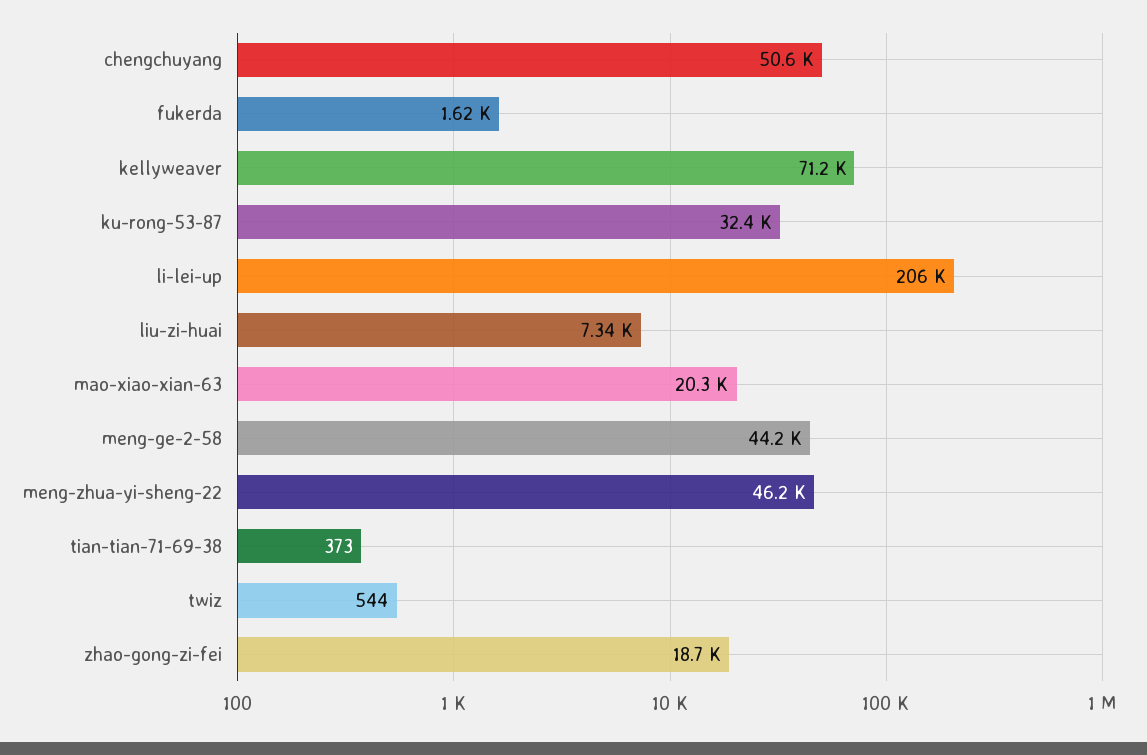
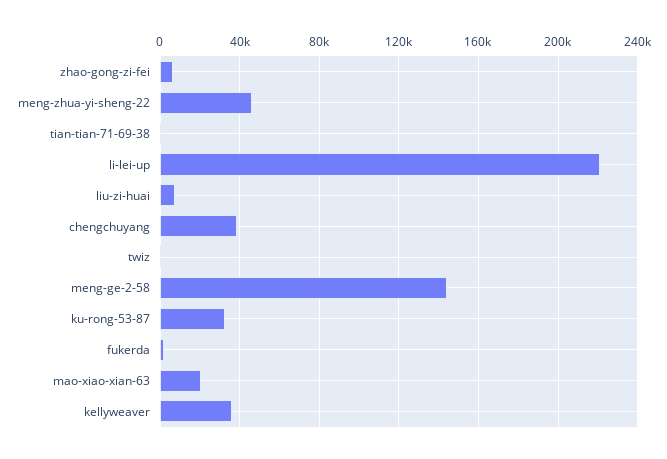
  {
-   "chengchuyang": 50600,
+   "chengchuyang": 40000,
    "fukerda": 1620,
-   "kellyweaver": 71200,
+   "kellyweaver": 35000,
    "ku-rong-53-87": 32400,
-   "li-lei-up": 206000,
+   "li-lei-up": 220000,
    "liu-zi-huai": 7340,
    "mao-xiao-xian-63": 20300,
-   "meng-ge-2-58": 44200,
+   "meng-ge-2-58": 145000,
    "meng-zhua-yi-sheng-22": 46200,
    "tian-tian-71-69-38": 373,
    "twiz": 544,
-   "zhao-gong-zi-fei": 18700
+   "zhao-gong-zi-fei": 5000
  }

